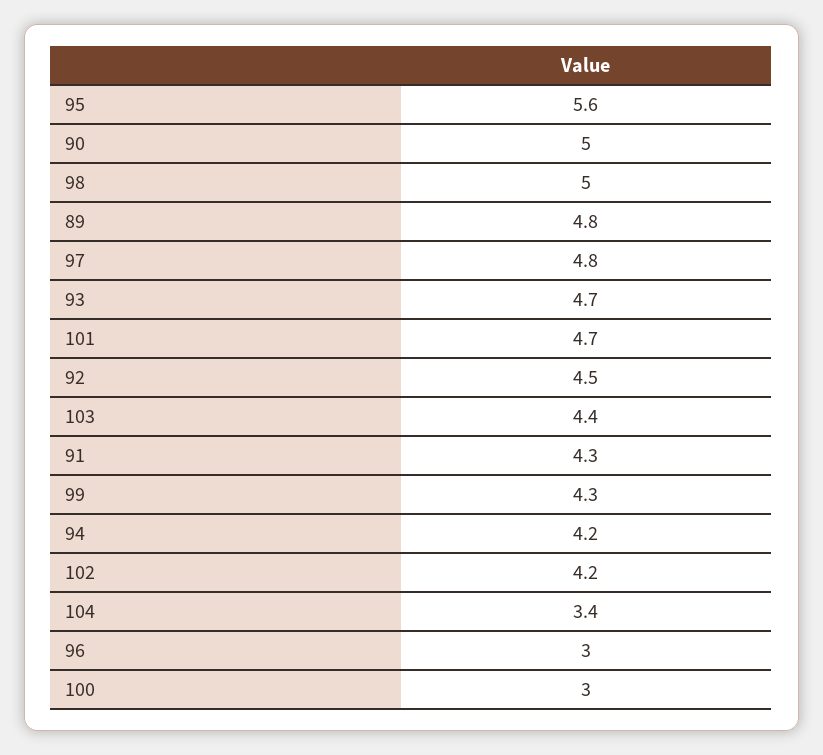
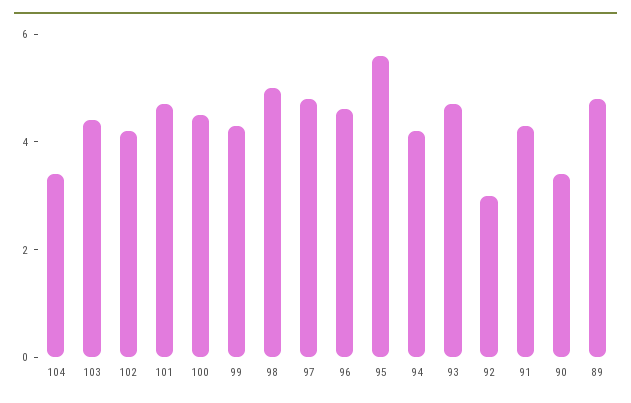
  {
    "95": 5.6,
-   "90": 5,
+   "90": 3.5,
    "98": 5,
    "89": 4.8,
    "97": 4.8,
    "93": 4.7,
    "101": 4.7,
-   "92": 4.5,
+   "92": 3,
    "103": 4.4,
    "91": 4.3,
    "99": 4.3,
    "94": 4.2,
    "102": 4.2,
    "104": 3.4,
-   "96": 3,
+   "96": 4.5,
-   "100": 3
+   "100": 4.5
  }

